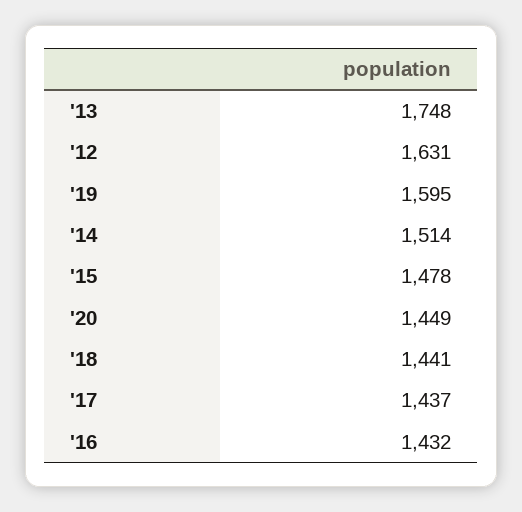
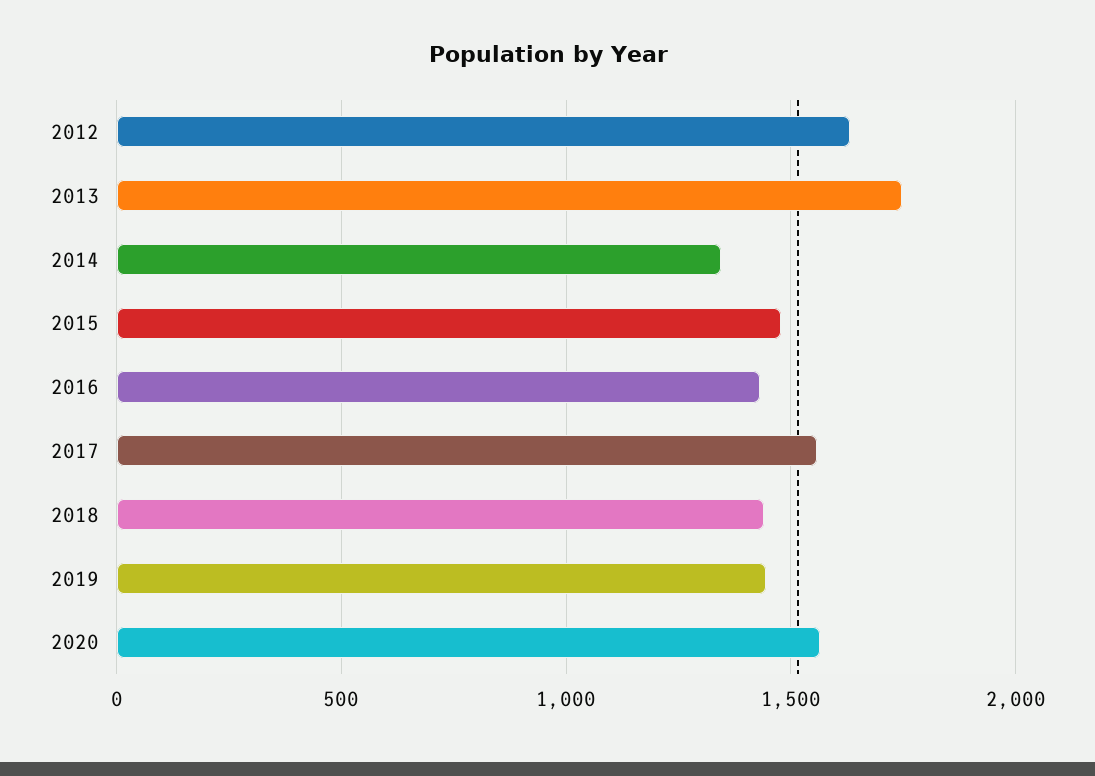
  {
    "'13": 1748,
    "'12": 1631,
-   "'19": 1595,
+   "'19": 1450,
-   "'14": 1514,
+   "'14": 1350,
    "'15": 1478,
-   "'20": 1449,
+   "'20": 1550,
    "'18": 1441,
-   "'17": 1437,
+   "'17": 1550,
    "'16": 1432
  }

